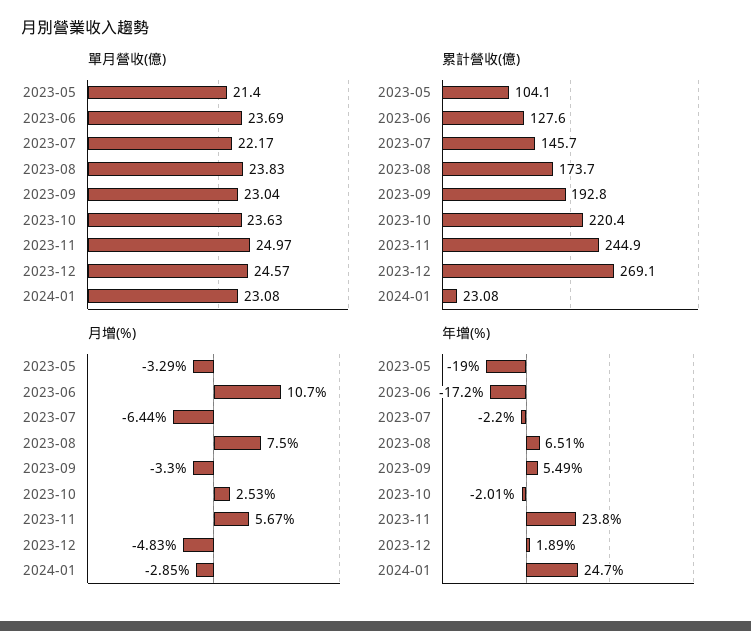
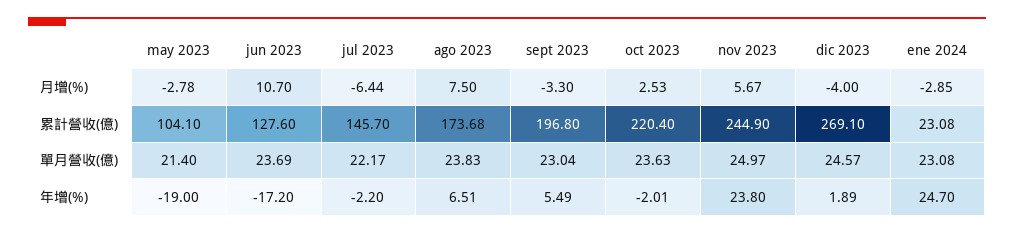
  {
    "單月營收(億)": {
      "2023-05": 21.4,
      "2023-06": 23.69,
      "2023-07": 22.17,
      "2023-08": 23.83,
      "2023-09": 23.04,
      "2023-10": 23.63,
      "2023-11": 24.97,
      "2023-12": 24.57,
      "2024-01": 23.08
    },
    "累計營收(億)": {
      "2023-05": 104.1,
      "2023-06": 127.6,
      "2023-07": 145.7,
-     "2023-08": 173.7,
+     "2023-08": 173.68,
-     "2023-09": 192.8,
+     "2023-09": 196.8,
      "2023-10": 220.4,
      "2023-11": 244.9,
      "2023-12": 269.1,
      "2024-01": 23.08
    },
    "月增(%)": {
-     "2023-05": -3.29,
+     "2023-05": -2.78,
      "2023-06": 10.7,
      "2023-07": -6.44,
      "2023-08": 7.5,
      "2023-09": -3.3,
      "2023-10": 2.53,
      "2023-11": 5.67,
-     "2023-12": -4.83,
+     "2023-12": -4,
      "2024-01": -2.85
    },
    "年增(%)": {
      "2023-05": -19,
      "2023-06": -17.2,
      "2023-07": -2.2,
      "2023-08": 6.51,
      "2023-09": 5.49,
      "2023-10": -2.01,
      "2023-11": 23.8,
      "2023-12": 1.89,
      "2024-01": 24.7
    }
  }

